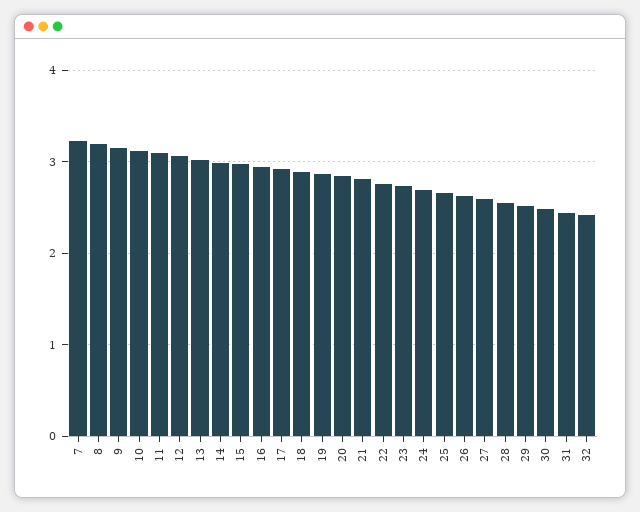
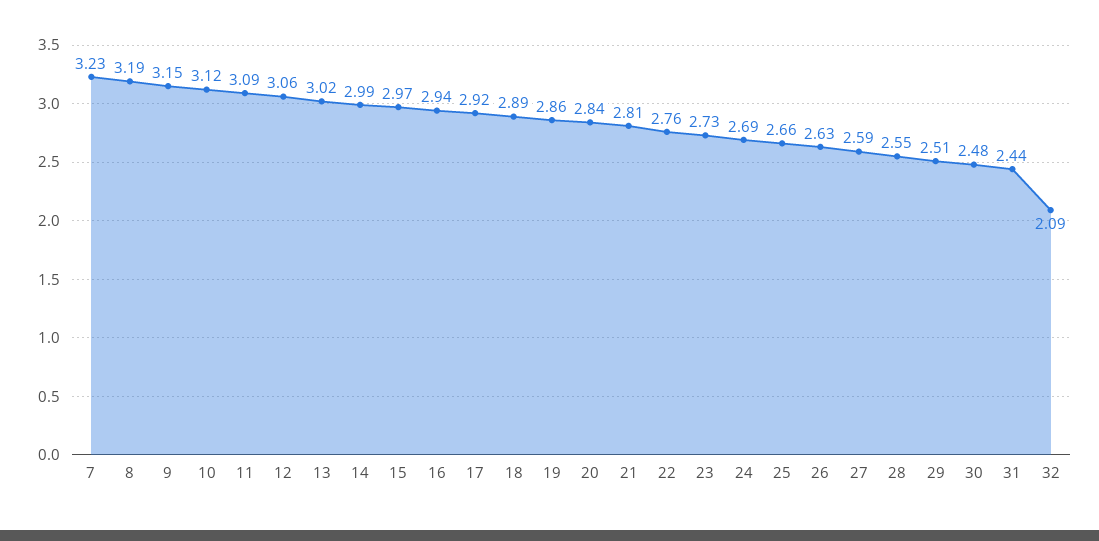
  {
    "7": 3.23,
    "8": 3.19,
    "9": 3.15,
    "10": 3.12,
    "11": 3.09,
    "12": 3.06,
    "13": 3.02,
    "14": 2.99,
    "15": 2.97,
    "16": 2.94,
    "17": 2.92,
    "18": 2.89,
    "19": 2.86,
    "20": 2.84,
    "21": 2.81,
    "22": 2.76,
    "23": 2.73,
    "24": 2.69,
    "25": 2.66,
    "26": 2.63,
    "27": 2.59,
    "28": 2.55,
    "29": 2.51,
    "30": 2.48,
    "31": 2.44,
-   "32": 2.4
+   "32": 2.09
  }

